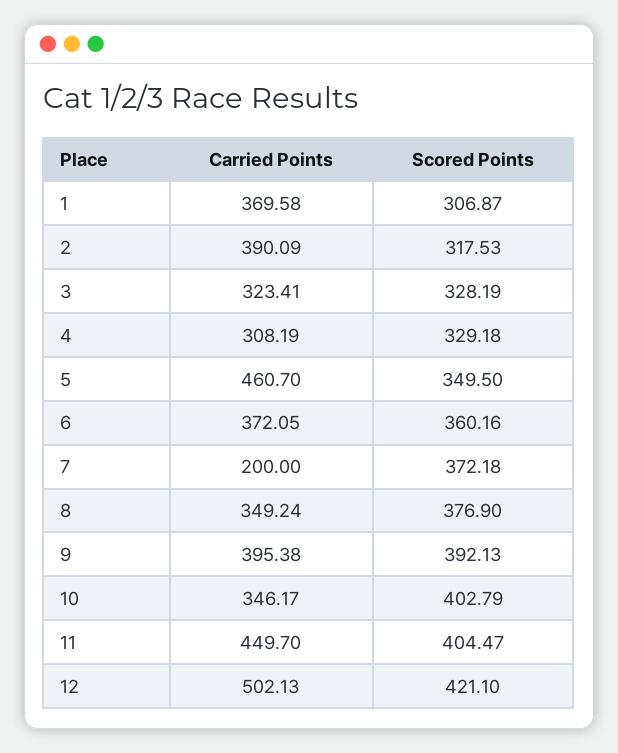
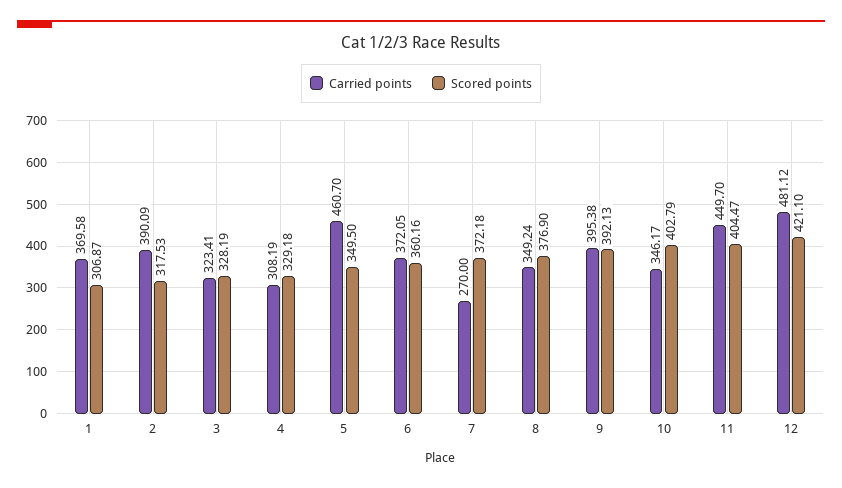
  {
    "Carried Points": {
      "1": 369.58,
      "2": 390.09,
      "3": 323.41,
      "4": 308.19,
      "5": 460.7,
      "6": 372.05,
-     "7": 200,
+     "7": 270,
      "8": 349.24,
      "9": 395.38,
      "10": 346.17,
      "11": 449.7,
-     "12": 502.13
+     "12": 481.12
    },
    "Scored Points": {
      "1": 306.87,
      "2": 317.53,
      "3": 328.19,
      "4": 329.18,
      "5": 349.5,
      "6": 360.16,
      "7": 372.18,
      "8": 376.9,
      "9": 392.13,
      "10": 402.79,
      "11": 404.47,
      "12": 421.1
    }
  }

